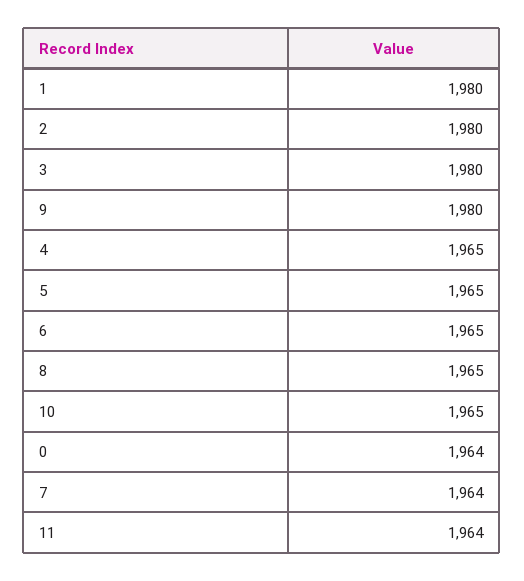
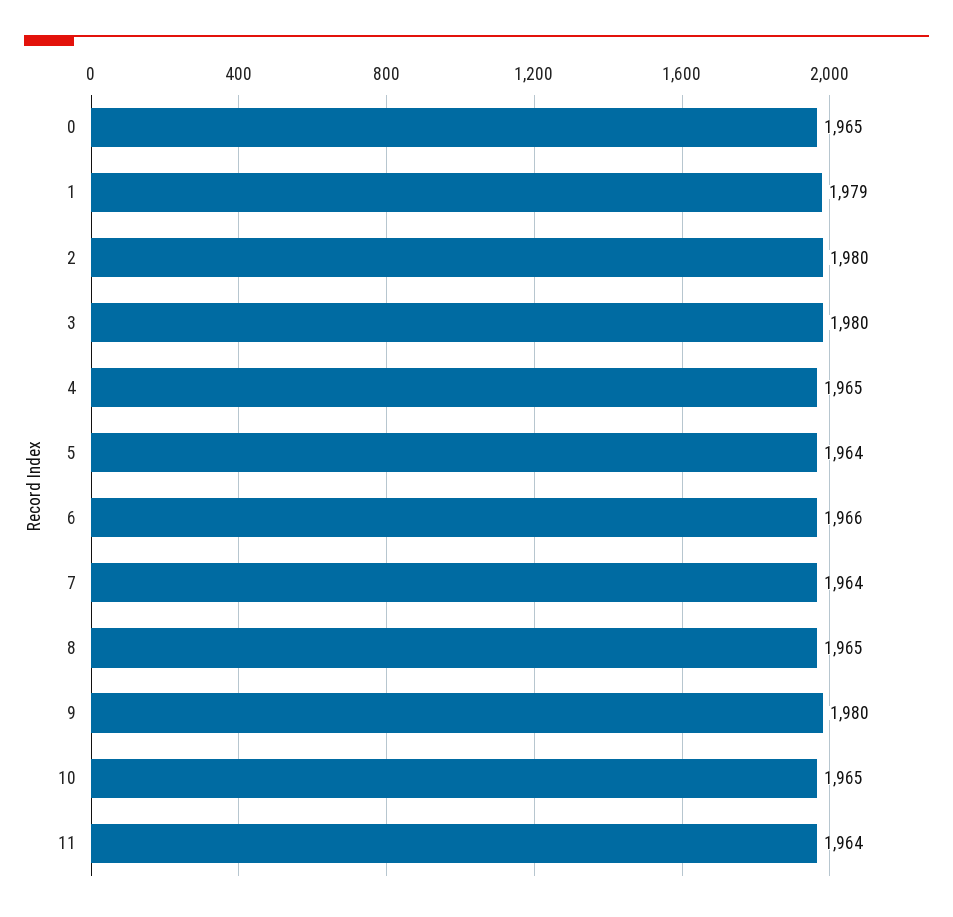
  {
-   "1": 1980,
+   "1": 1979,
    "2": 1980,
    "3": 1980,
    "9": 1980,
    "4": 1965,
-   "5": 1965,
+   "5": 1964,
-   "6": 1965,
+   "6": 1966,
    "8": 1965,
    "10": 1965,
-   "0": 1964,
+   "0": 1965,
    "7": 1964,
    "11": 1964
  }

